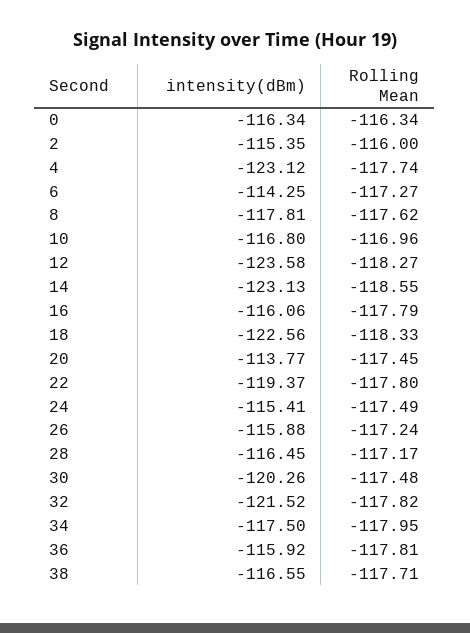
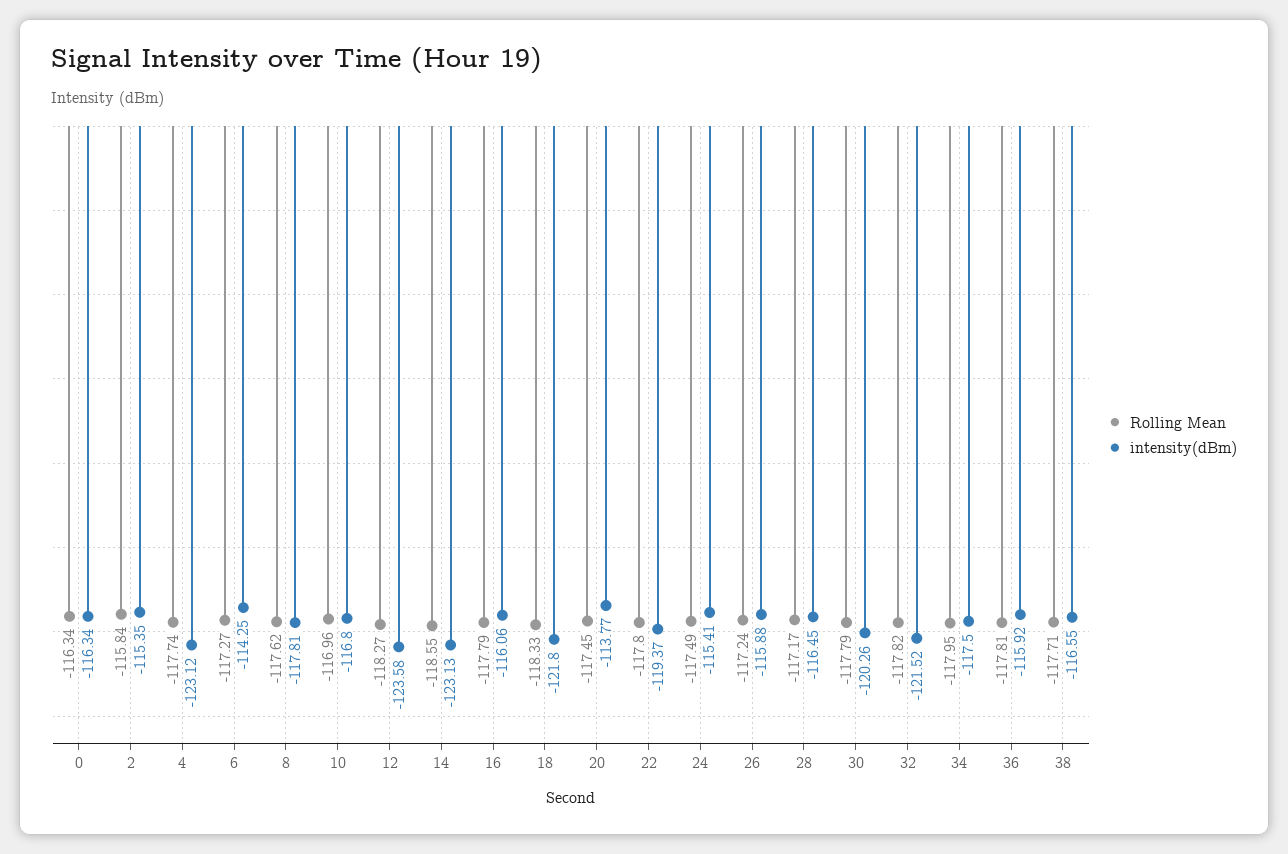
  {
    "intensity(dBm)": {
      "0": -116.34,
      "2": -115.35,
      "4": -123.12,
      "6": -114.25,
      "8": -117.81,
      "10": -116.8,
      "12": -123.58,
      "14": -123.13,
      "16": -116.06,
-     "18": -122.56,
+     "18": -121.8,
      "20": -113.77,
      "22": -119.37,
      "24": -115.41,
      "26": -115.88,
      "28": -116.45,
      "30": -120.26,
      "32": -121.52,
      "34": -117.5,
      "36": -115.92,
      "38": -116.55
    },
    "Rolling Mean": {
      "0": -116.34,
-     "2": -116,
+     "2": -115.84,
      "4": -117.74,
      "6": -117.27,
      "8": -117.62,
      "10": -116.96,
      "12": -118.27,
      "14": -118.55,
      "16": -117.79,
      "18": -118.33,
      "20": -117.45,
      "22": -117.8,
      "24": -117.49,
      "26": -117.24,
      "28": -117.17,
-     "30": -117.48,
+     "30": -117.79,
      "32": -117.82,
      "34": -117.95,
      "36": -117.81,
      "38": -117.71
    }
  }

